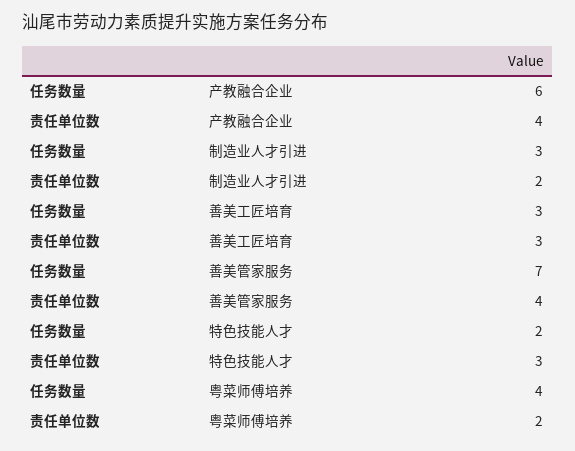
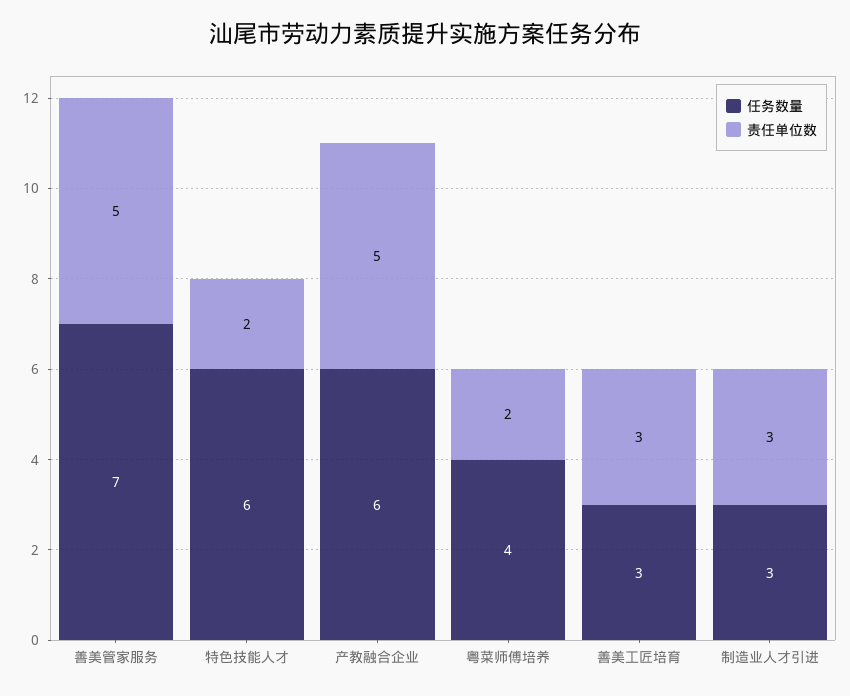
  {
    "任务数量": {
      "产教融合企业": 6,
      "制造业人才引进": 3,
      "善美工匠培育": 3,
      "善美管家服务": 7,
-     "特色技能人才": 2,
+     "特色技能人才": 6,
      "粤菜师傅培养": 4
    },
    "责任单位数": {
-     "产教融合企业": 4,
+     "产教融合企业": 5,
-     "制造业人才引进": 2,
+     "制造业人才引进": 3,
      "善美工匠培育": 3,
-     "善美管家服务": 4,
+     "善美管家服务": 5,
-     "特色技能人才": 3,
+     "特色技能人才": 2,
      "粤菜师傅培养": 2
    }
  }

